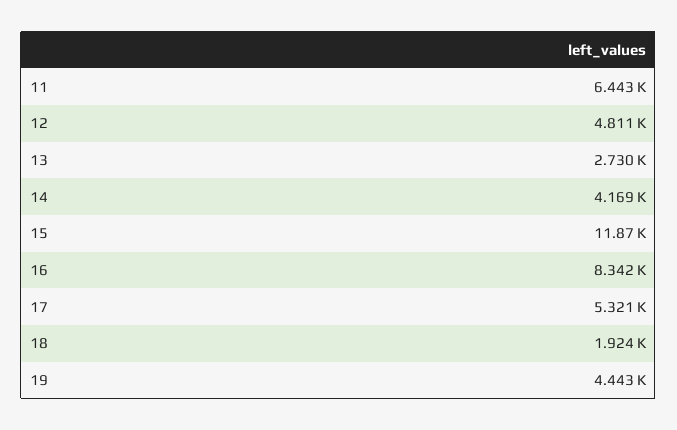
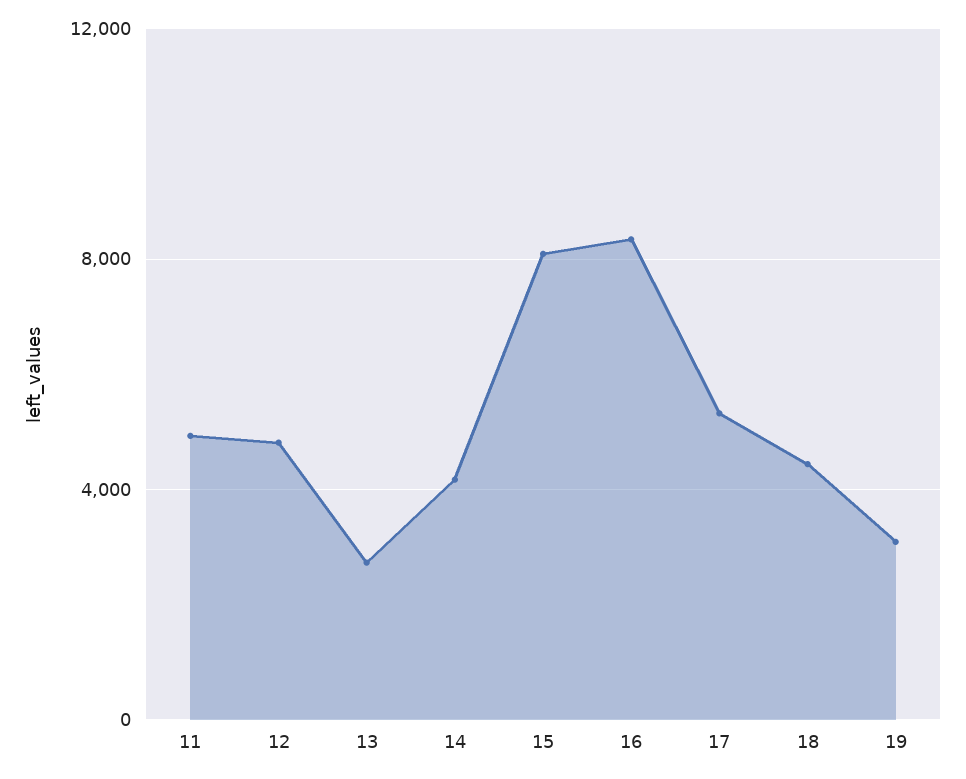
  {
-   "11": 6443,
+   "11": 5000,
    "12": 4811,
    "13": 2730,
    "14": 4169,
-   "15": 11870,
+   "15": 8000,
    "16": 8342,
    "17": 5321,
-   "18": 1924,
+   "18": 4500,
-   "19": 4443
+   "19": 3000
  }

